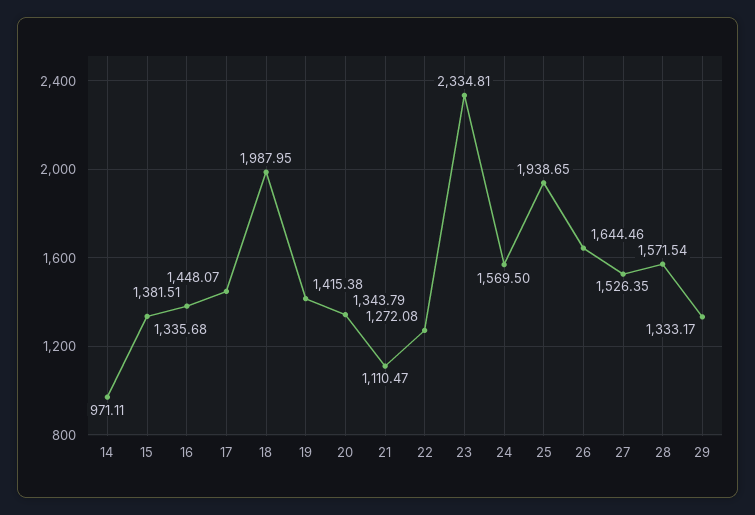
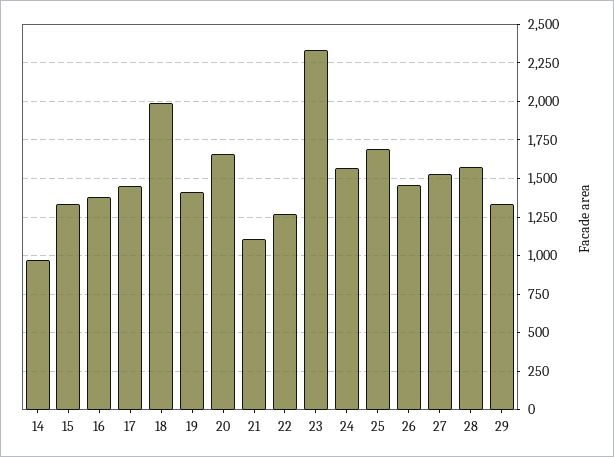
  {
    "14": 971.11,
    "15": 1335.68,
    "16": 1381.51,
    "17": 1448.07,
    "18": 1987.95,
    "19": 1415.38,
-   "20": 1343.79,
+   "20": 1650,
    "21": 1110.47,
    "22": 1272.08,
    "23": 2334.81,
    "24": 1569.5,
-   "25": 1938.65,
+   "25": 1700,
-   "26": 1644.46,
+   "26": 1450,
    "27": 1526.35,
    "28": 1571.54,
    "29": 1333.17
  }

